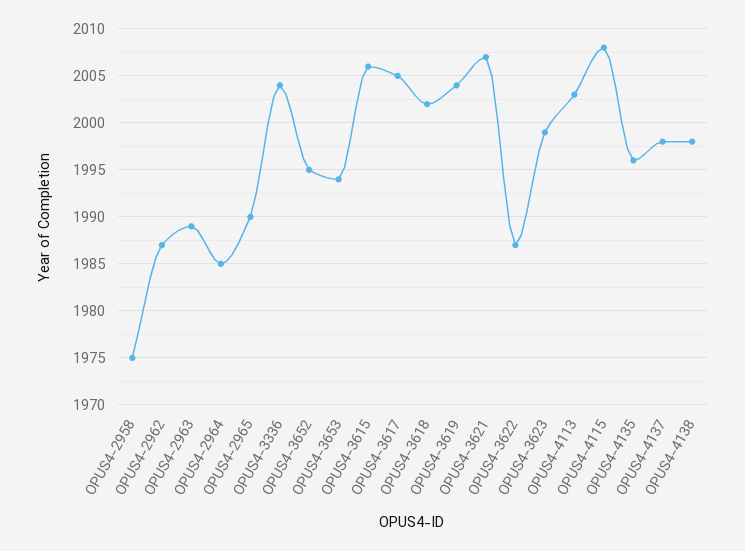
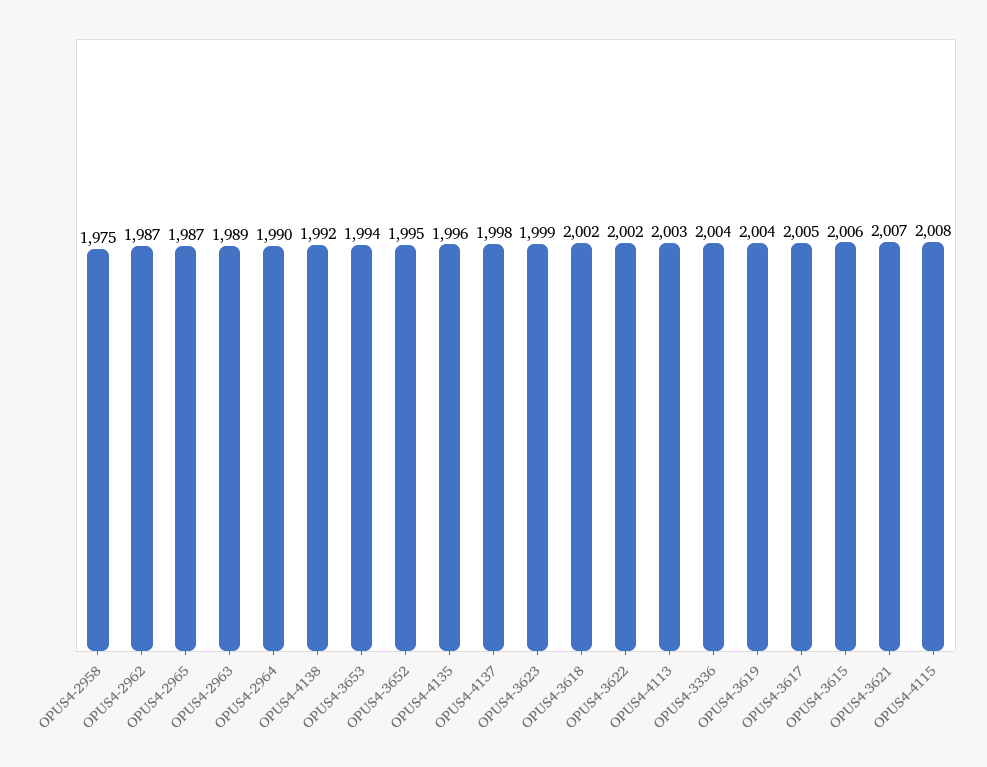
  {
    "OPUS4-2958": 1975,
    "OPUS4-2962": 1987,
    "OPUS4-2963": 1989,
-   "OPUS4-2964": 1985,
+   "OPUS4-2964": 1990,
-   "OPUS4-2965": 1990,
+   "OPUS4-2965": 1987,
    "OPUS4-3336": 2004,
    "OPUS4-3652": 1995,
    "OPUS4-3653": 1994,
    "OPUS4-3615": 2006,
    "OPUS4-3617": 2005,
    "OPUS4-3618": 2002,
    "OPUS4-3619": 2004,
    "OPUS4-3621": 2007,
-   "OPUS4-3622": 1987,
+   "OPUS4-3622": 2002,
    "OPUS4-3623": 1999,
    "OPUS4-4113": 2003,
    "OPUS4-4115": 2008,
    "OPUS4-4135": 1996,
    "OPUS4-4137": 1998,
-   "OPUS4-4138": 1998
+   "OPUS4-4138": 1992
  }

